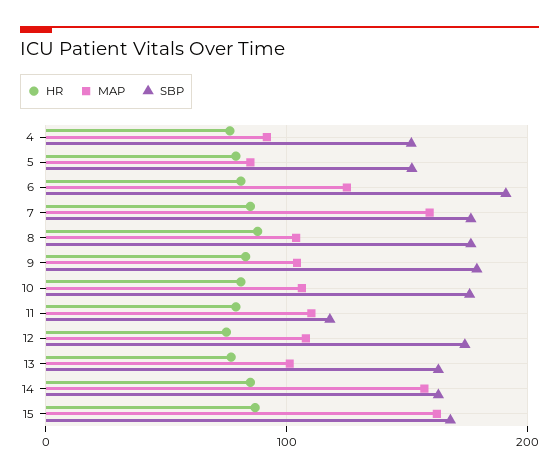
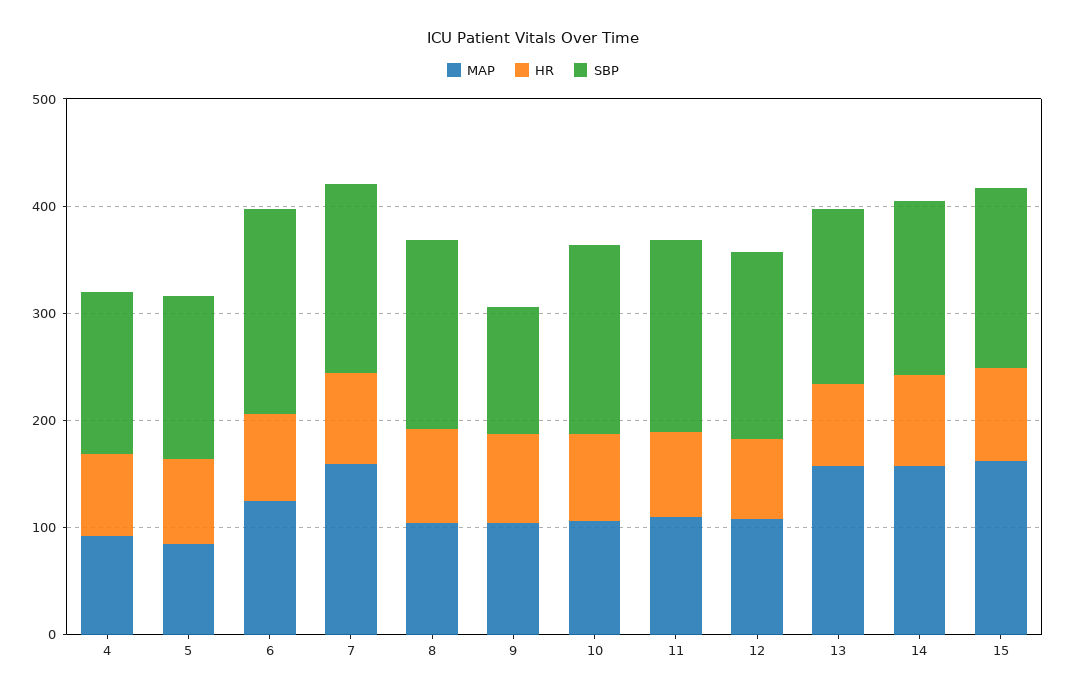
  {
    "HR": {
      "4": 80,
      "5": 80,
      "6": 80,
      "7": 90,
      "8": 90,
      "9": 80,
      "10": 80,
      "11": 80,
      "12": 80,
      "13": 80,
      "14": 90,
      "15": 90
    },
    "MAP": {
      "4": 90,
      "5": 90,
      "6": 130,
      "7": 160,
      "8": 100,
      "9": 100,
      "10": 110,
      "11": 110,
      "12": 110,
-     "13": 100,
+     "13": 160,
      "14": 160,
      "15": 160
    },
    "SBP": {
      "4": 150,
      "5": 150,
      "6": 190,
      "7": 180,
      "8": 180,
-     "9": 180,
+     "9": 120,
      "10": 180,
-     "11": 120,
+     "11": 180,
      "12": 170,
      "13": 160,
      "14": 160,
      "15": 170
    }
  }

